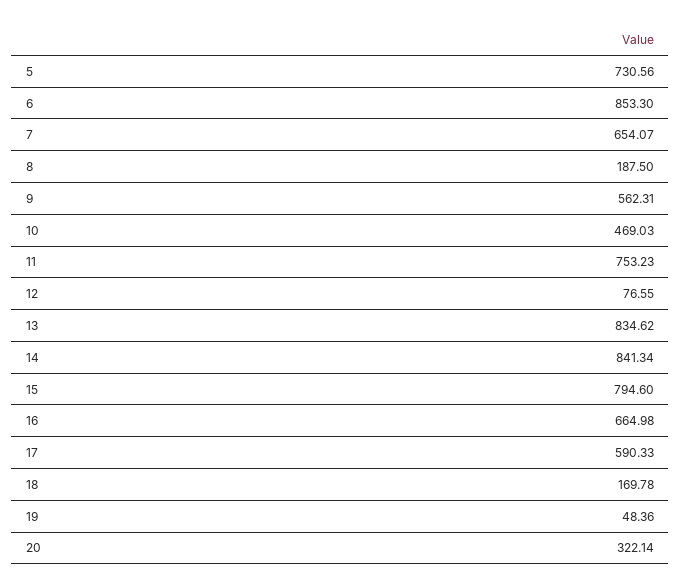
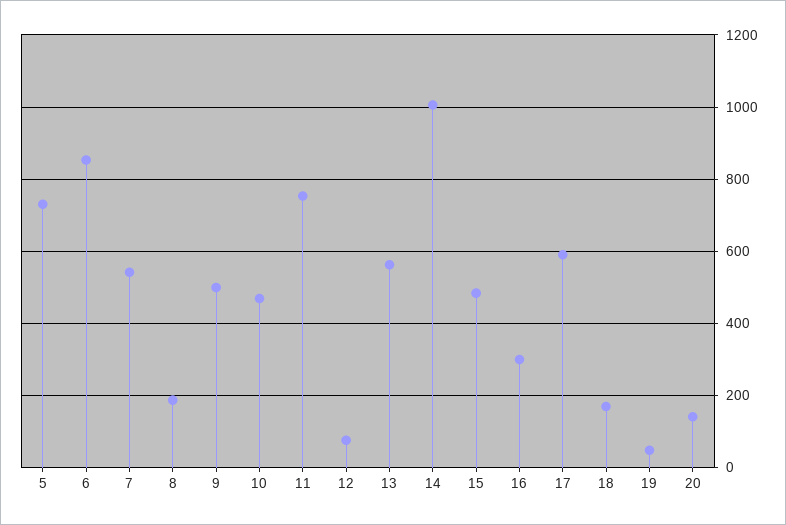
  {
    "5": 730.56,
    "6": 853.3,
-   "7": 654.07,
+   "7": 540,
    "8": 187.5,
-   "9": 562.31,
+   "9": 500,
    "10": 469.03,
    "11": 753.23,
    "12": 76.55,
-   "13": 834.62,
+   "13": 560,
-   "14": 841.34,
+   "14": 1000,
-   "15": 794.6,
+   "15": 480,
-   "16": 664.98,
+   "16": 300,
    "17": 590.33,
    "18": 169.78,
    "19": 48.36,
-   "20": 322.14
+   "20": 140
  }

